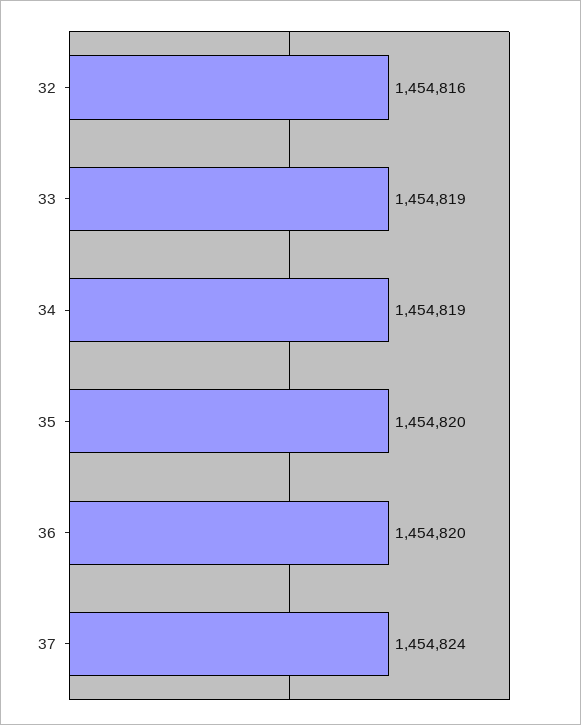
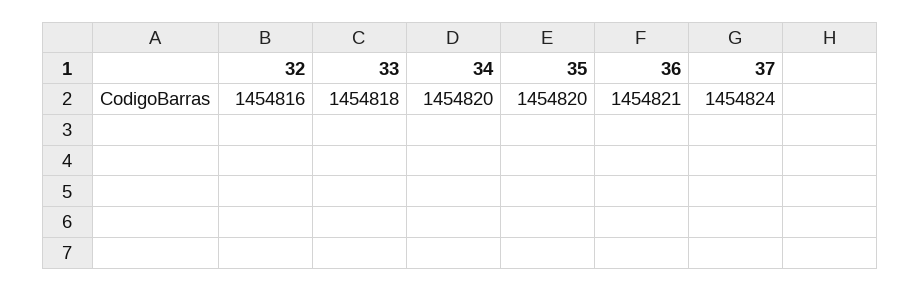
  {
    "32": 1454816,
-   "33": 1454819,
+   "33": 1454818,
-   "34": 1454819,
+   "34": 1454820,
    "35": 1454820,
-   "36": 1454820,
+   "36": 1454821,
    "37": 1454824
  }

